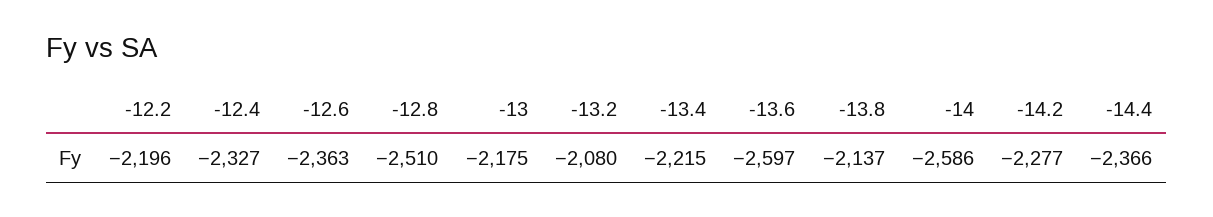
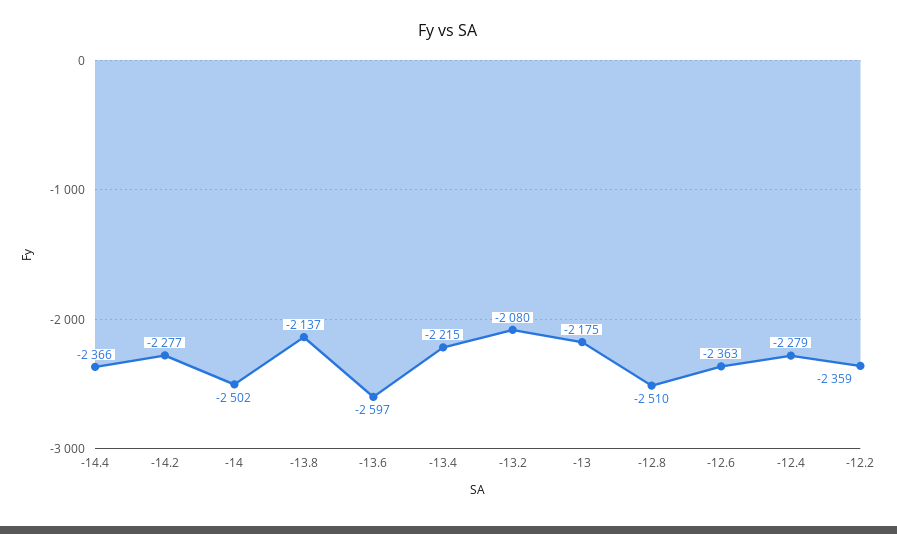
  {
-   "-12.2": -2196,
+   "-12.2": -2359,
-   "-12.4": -2327,
+   "-12.4": -2279,
    "-12.6": -2363,
    "-12.8": -2510,
    "-13": -2175,
    "-13.2": -2080,
    "-13.4": -2215,
    "-13.6": -2597,
    "-13.8": -2137,
-   "-14": -2586,
+   "-14": -2502,
    "-14.2": -2277,
    "-14.4": -2366
  }

